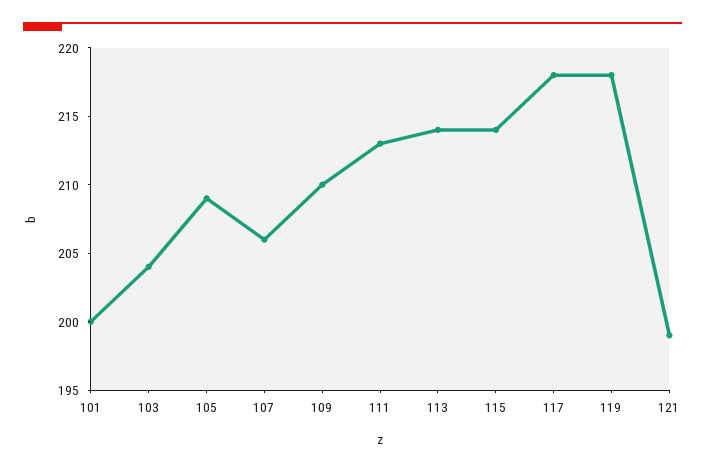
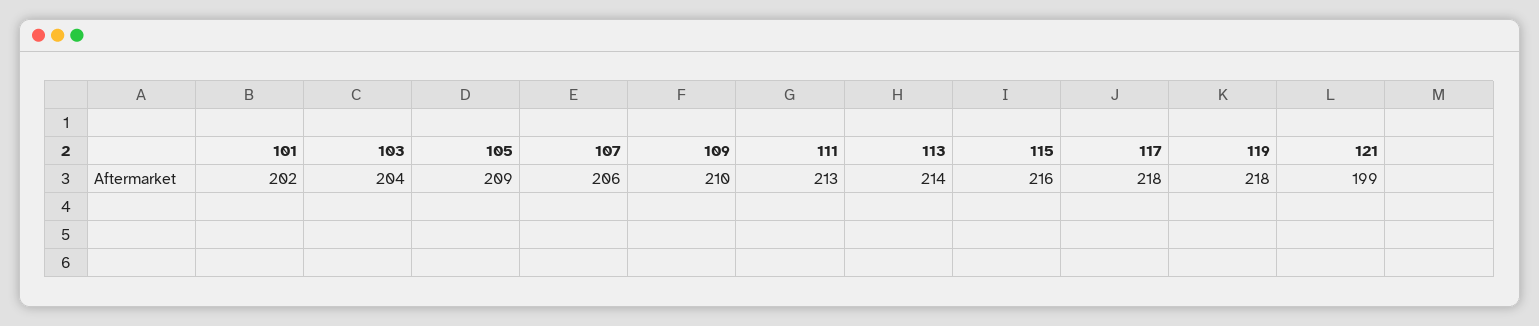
  {
-   "101": 200,
+   "101": 202,
    "103": 204,
    "105": 209,
    "107": 206,
    "109": 210,
    "111": 213,
    "113": 214,
-   "115": 214,
+   "115": 216,
    "117": 218,
    "119": 218,
    "121": 199
  }

